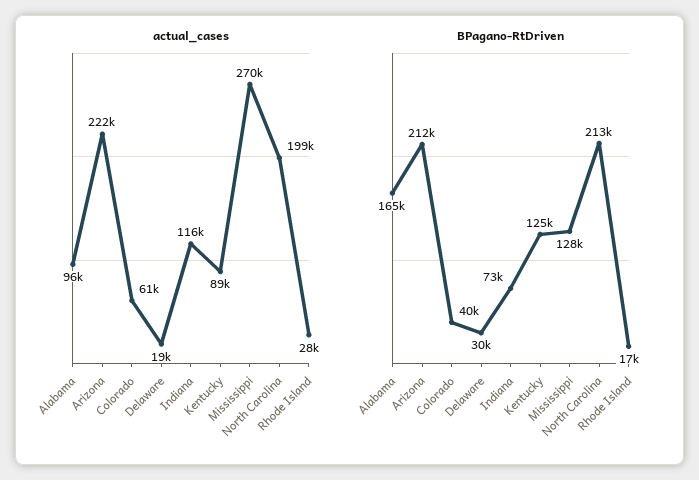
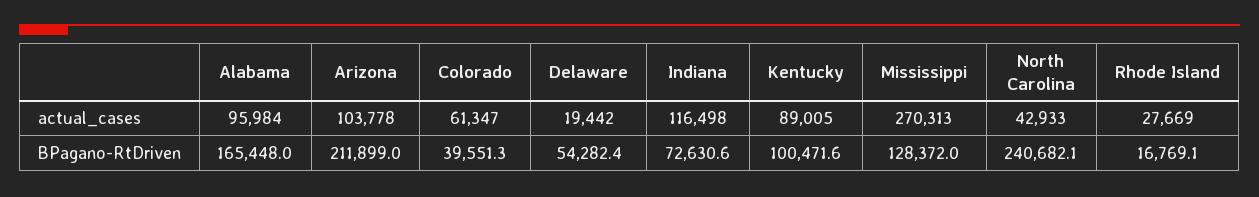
  {
    "actual_cases": {
      "Alabama": 95984,
-     "Arizona": 222000,
+     "Arizona": 103778,
      "Colorado": 61347,
      "Delaware": 19442,
      "Indiana": 116498,
      "Kentucky": 89005,
      "Mississippi": 270313,
-     "North Carolina": 199000,
+     "North Carolina": 42933,
      "Rhode Island": 27669
    },
    "BPagano-RtDriven": {
      "Alabama": 165448,
      "Arizona": 211899,
      "Colorado": 39551.3,
-     "Delaware": 30000,
+     "Delaware": 54282.4,
      "Indiana": 72630.6,
-     "Kentucky": 125000,
+     "Kentucky": 100471.6,
      "Mississippi": 128372,
-     "North Carolina": 213000,
+     "North Carolina": 240682.1,
      "Rhode Island": 16769.1
    }
  }

